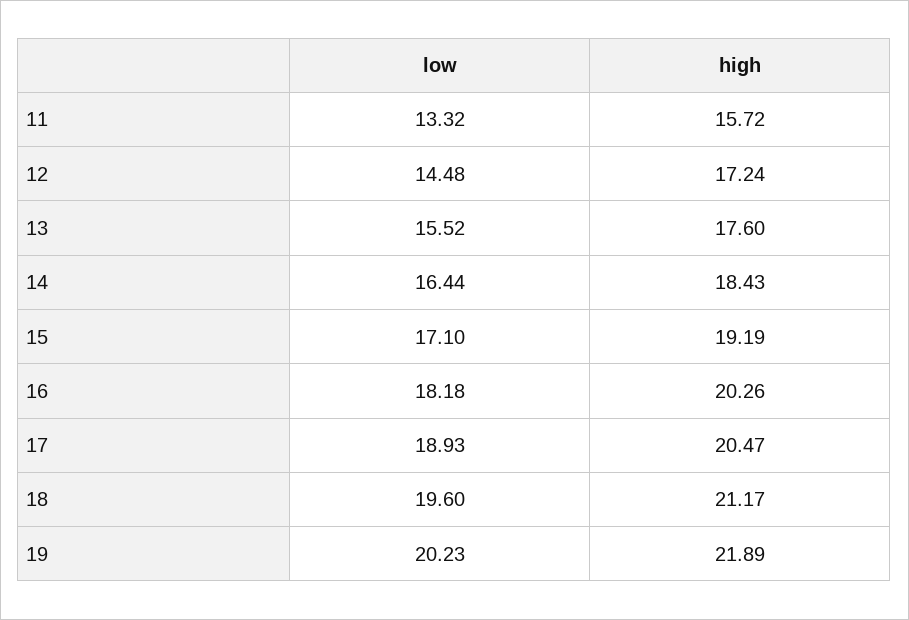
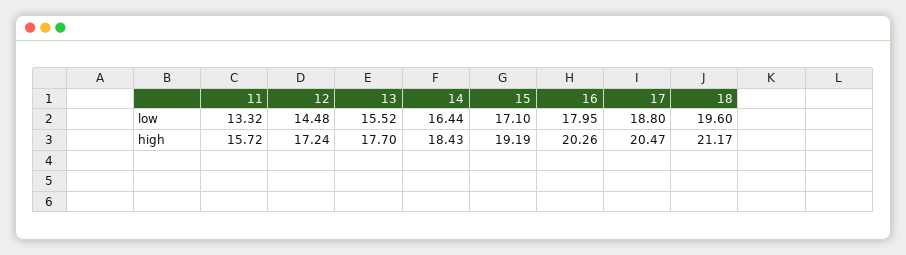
  {
    "low": {
      "11": 13.32,
      "12": 14.48,
      "13": 15.52,
      "14": 16.44,
      "15": 17.1,
-     "16": 18.18,
+     "16": 17.95,
-     "17": 18.93,
+     "17": 18.8,
-     "18": 19.6,
+     "18": 19.6
-     "19": 20.23
    },
    "high": {
      "11": 15.72,
      "12": 17.24,
-     "13": 17.6,
+     "13": 17.7,
      "14": 18.43,
      "15": 19.19,
      "16": 20.26,
      "17": 20.47,
-     "18": 21.17,
+     "18": 21.17
-     "19": 21.89
    }
  }

